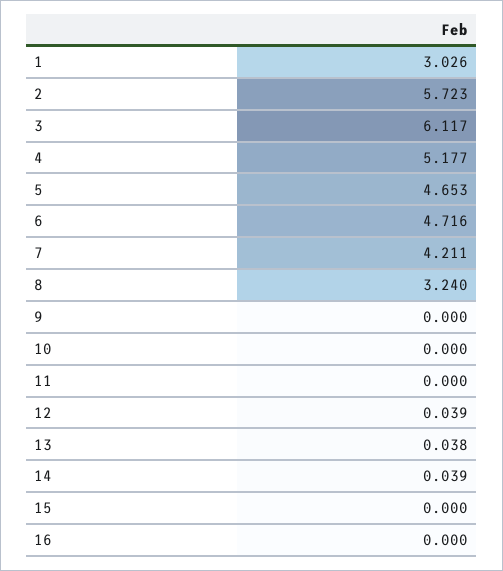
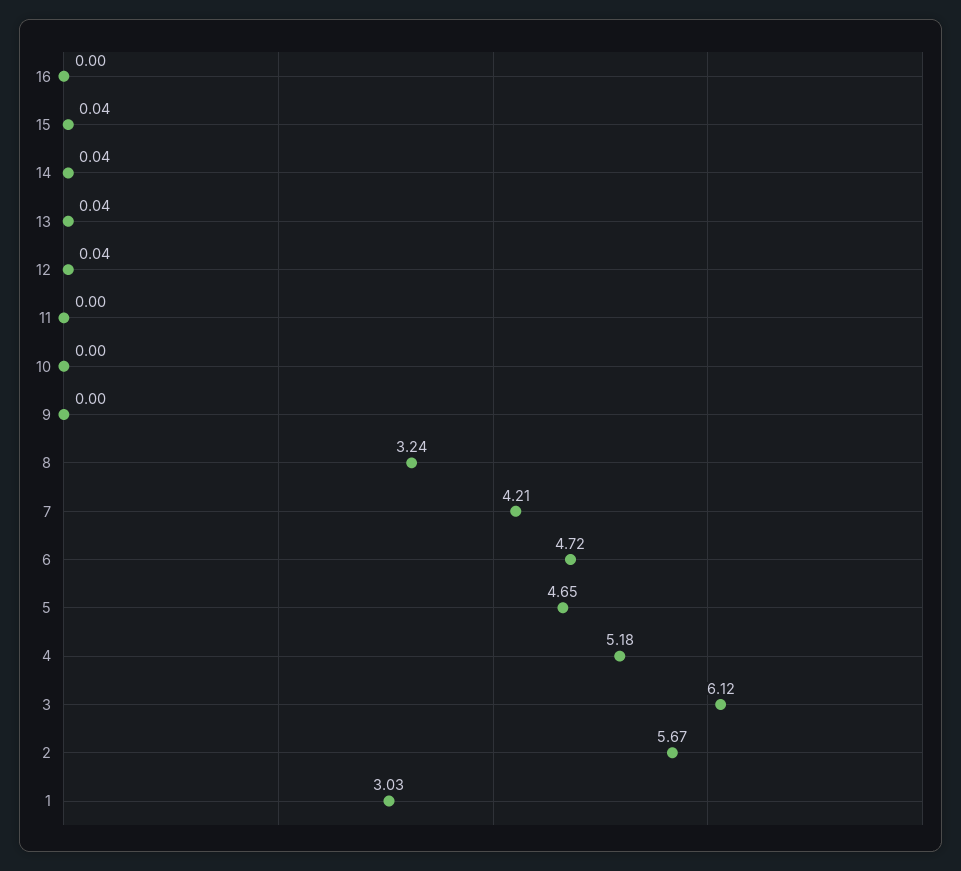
  {
    "1": 3.026,
-   "2": 5.723,
+   "2": 5.67,
    "3": 6.117,
    "4": 5.177,
    "5": 4.653,
    "6": 4.716,
    "7": 4.211,
    "8": 3.24,
    "9": 0,
    "10": 0,
    "11": 0,
    "12": 0.039,
    "13": 0.038,
    "14": 0.039,
-   "15": 0,
+   "15": 0.04,
    "16": 0
  }

